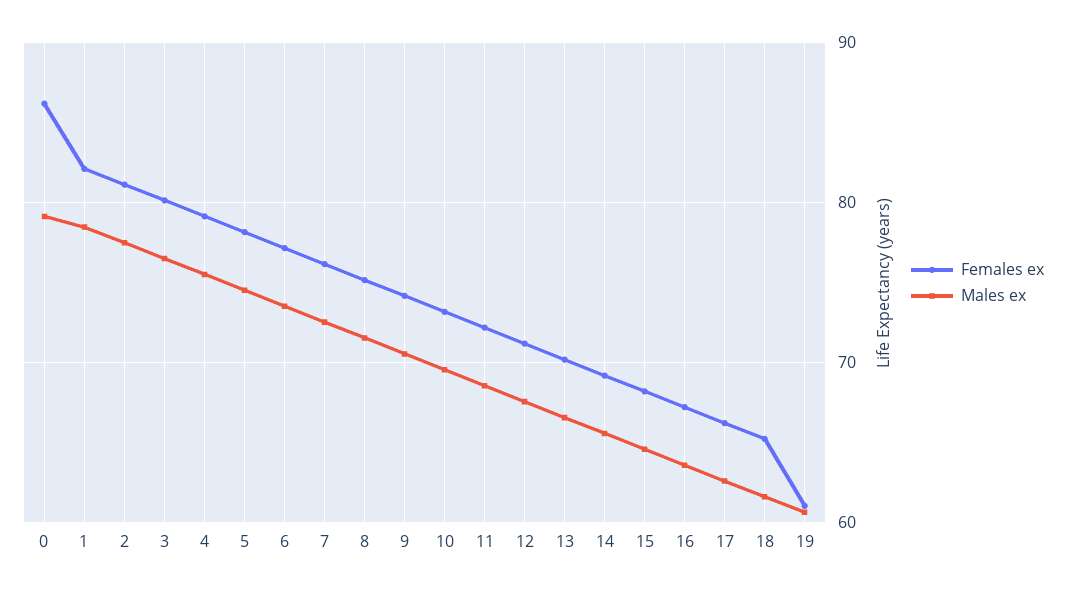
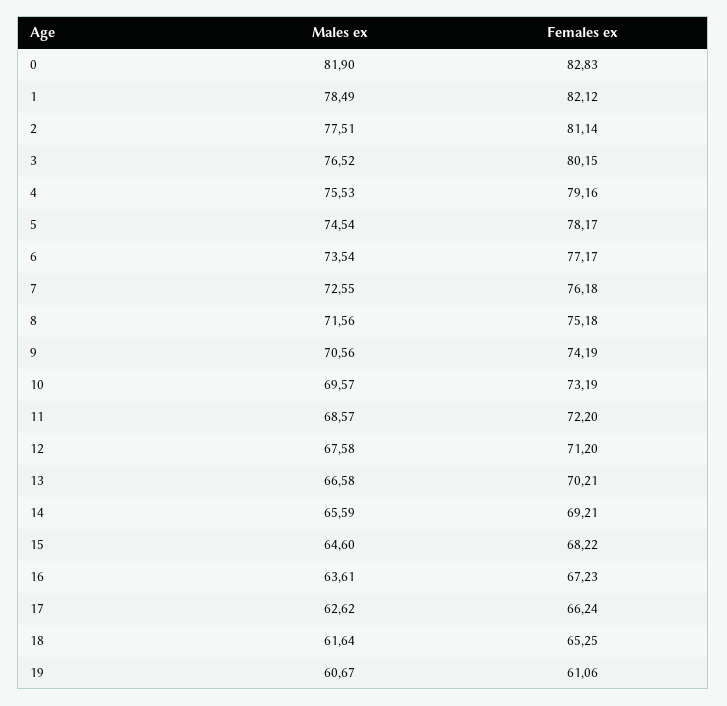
  {
    "Females ex": {
-     "0": 86,
+     "0": 82.83,
      "1": 82.12,
      "2": 81.14,
      "3": 80.15,
      "4": 79.16,
      "5": 78.17,
      "6": 77.17,
      "7": 76.18,
      "8": 75.18,
      "9": 74.19,
      "10": 73.19,
      "11": 72.2,
      "12": 71.2,
      "13": 70.21,
      "14": 69.21,
      "15": 68.22,
      "16": 67.23,
      "17": 66.24,
      "18": 65.25,
      "19": 61.06
    },
    "Males ex": {
-     "0": 79,
+     "0": 81.9,
      "1": 78.49,
      "2": 77.51,
      "3": 76.52,
      "4": 75.53,
      "5": 74.54,
      "6": 73.54,
      "7": 72.55,
      "8": 71.56,
      "9": 70.56,
      "10": 69.57,
      "11": 68.57,
      "12": 67.58,
      "13": 66.58,
      "14": 65.59,
      "15": 64.6,
      "16": 63.61,
      "17": 62.62,
      "18": 61.64,
      "19": 60.67
    }
  }

